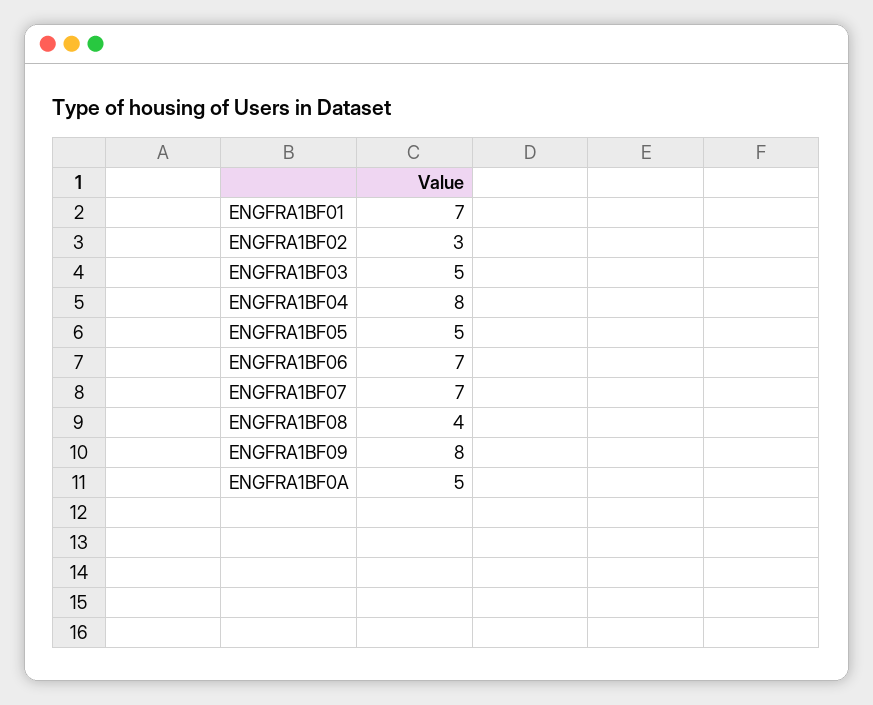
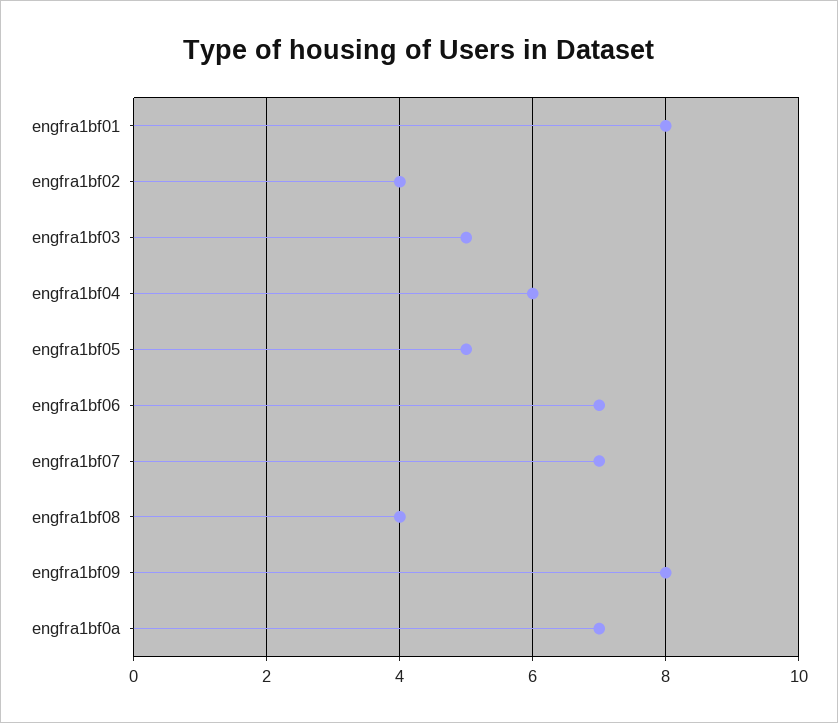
  {
-   "ENGFRA1BF01": 7,
+   "ENGFRA1BF01": 8,
-   "ENGFRA1BF02": 3,
+   "ENGFRA1BF02": 4,
    "ENGFRA1BF03": 5,
-   "ENGFRA1BF04": 8,
+   "ENGFRA1BF04": 6,
    "ENGFRA1BF05": 5,
    "ENGFRA1BF06": 7,
    "ENGFRA1BF07": 7,
    "ENGFRA1BF08": 4,
    "ENGFRA1BF09": 8,
-   "ENGFRA1BF0A": 5
+   "ENGFRA1BF0A": 7
  }

